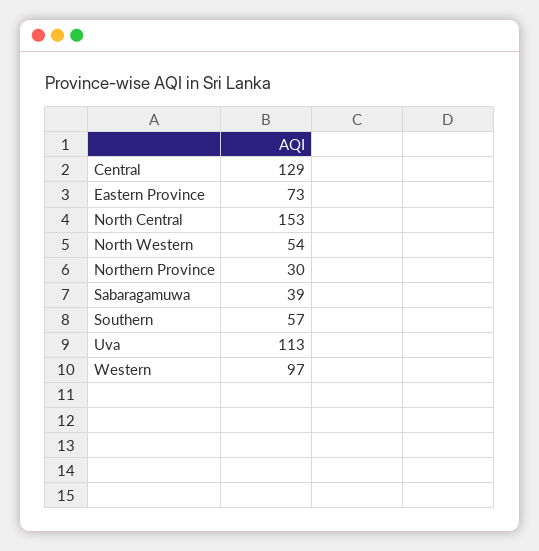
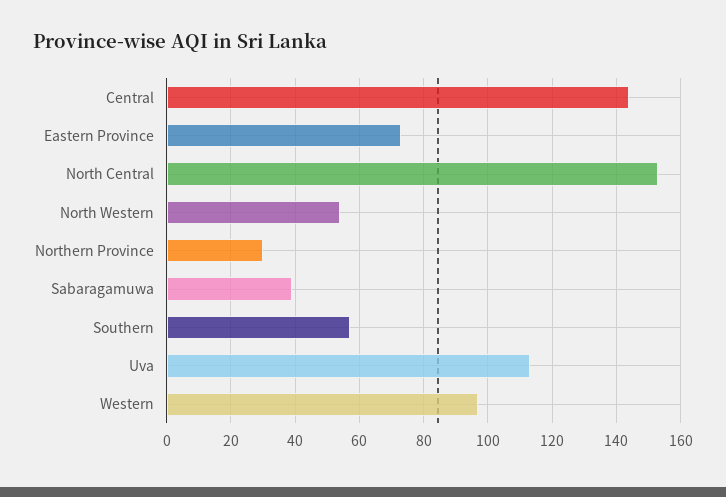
  {
-   "Central": 129,
+   "Central": 145,
    "Eastern Province": 73,
    "North Central": 153,
    "North Western": 54,
    "Northern Province": 30,
    "Sabaragamuwa": 39,
    "Southern": 57,
    "Uva": 113,
    "Western": 97
  }

